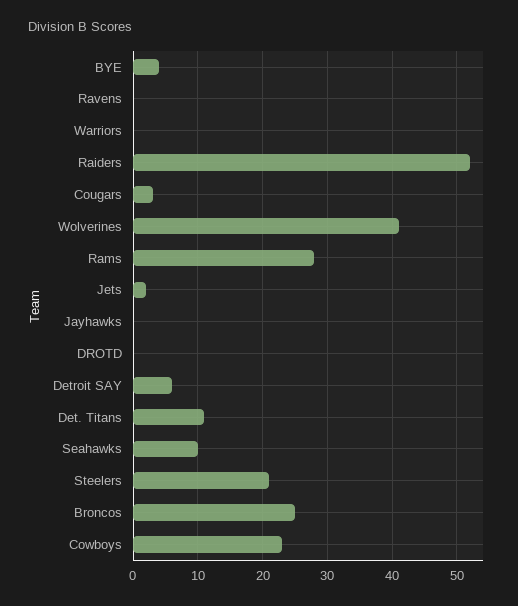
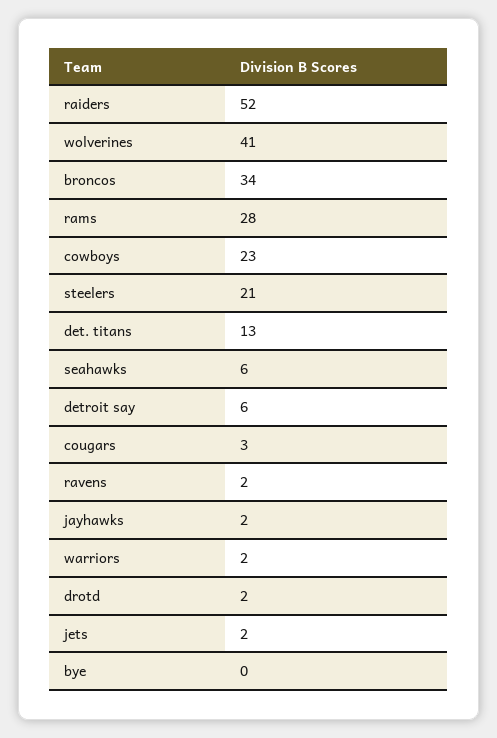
  {
-   "BYE": 4,
+   "BYE": 0,
-   "Ravens": 0,
+   "Ravens": 2,
-   "Warriors": 0,
+   "Warriors": 2,
    "Raiders": 52,
    "Cougars": 3,
    "Wolverines": 41,
    "Rams": 28,
    "Jets": 2,
-   "Jayhawks": 0,
+   "Jayhawks": 2,
-   "DROTD": 0,
+   "DROTD": 2,
    "Detroit SAY": 6,
-   "Det. Titans": 11,
+   "Det. Titans": 13,
-   "Seahawks": 10,
+   "Seahawks": 6,
    "Steelers": 21,
-   "Broncos": 25,
+   "Broncos": 34,
    "Cowboys": 23
  }

